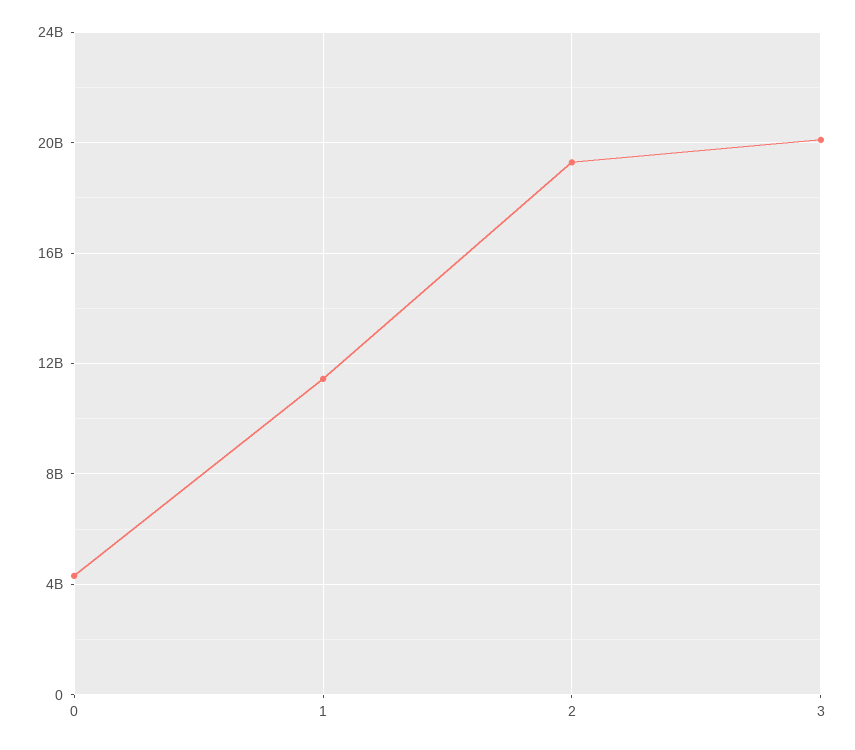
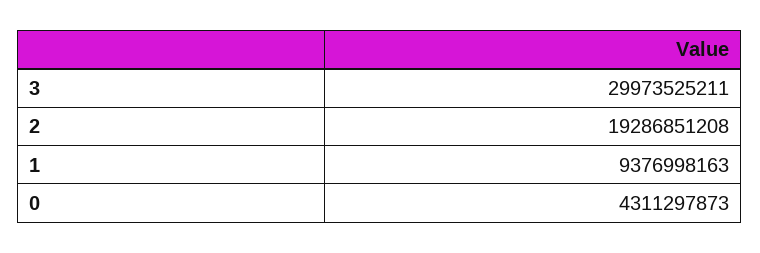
  {
    "0": 4311297873,
-   "1": 11500000000,
+   "1": 9376998163,
    "2": 19286851208,
-   "3": 20000000000
+   "3": 29973525211
  }

